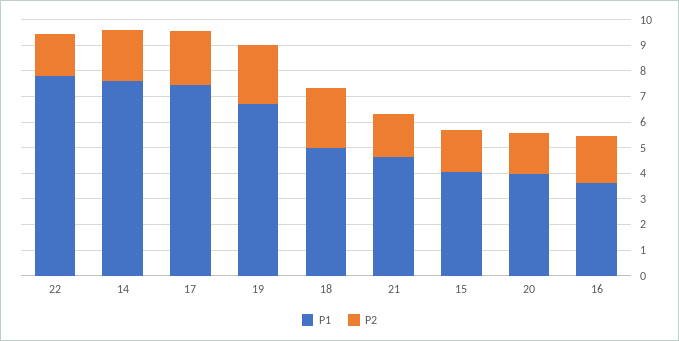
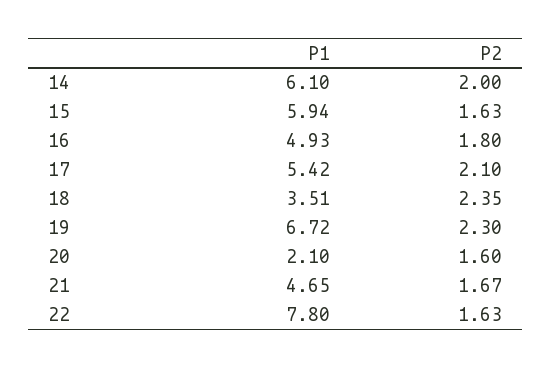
  {
    "P1": {
      "22": 7.8,
-     "14": 7.5,
+     "14": 6.1,
-     "17": 7.5,
+     "17": 5.42,
      "19": 6.72,
-     "18": 5,
+     "18": 3.51,
      "21": 4.65,
-     "15": 4,
+     "15": 5.94,
-     "20": 4,
+     "20": 2.1,
-     "16": 3.5
+     "16": 4.93
    },
    "P2": {
      "22": 1.63,
      "14": 2,
      "17": 2.1,
      "19": 2.3,
      "18": 2.35,
      "21": 1.67,
      "15": 1.63,
      "20": 1.6,
      "16": 1.8
    }
  }

